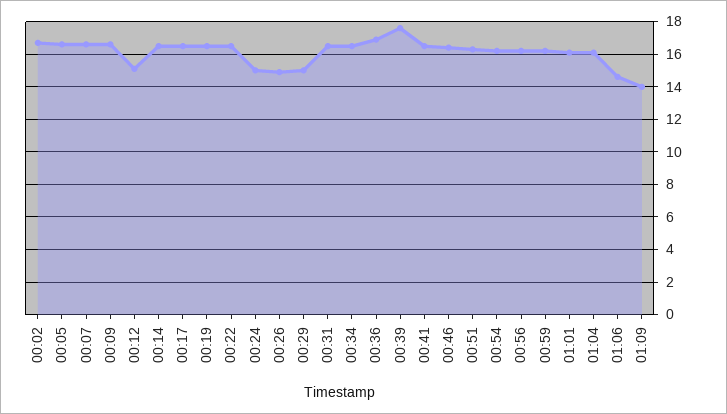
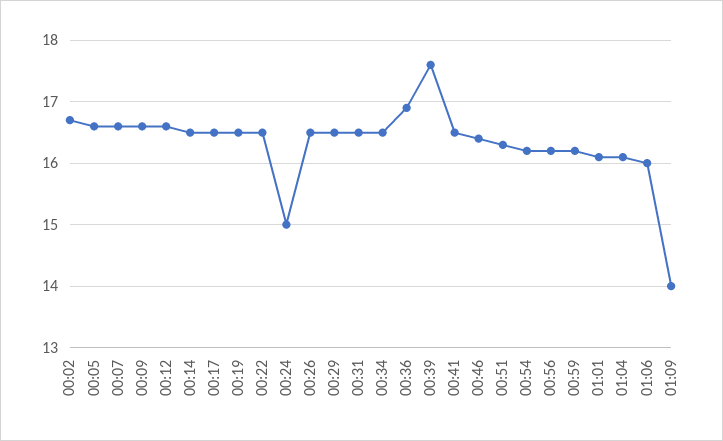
  {
    "00:02": 16.7,
    "00:05": 16.6,
    "00:07": 16.6,
    "00:09": 16.6,
-   "00:12": 15,
+   "00:12": 16.6,
    "00:14": 16.5,
    "00:17": 16.5,
    "00:19": 16.5,
    "00:22": 16.5,
    "00:24": 15,
-   "00:26": 15,
+   "00:26": 16.5,
-   "00:29": 15,
+   "00:29": 16.5,
    "00:31": 16.5,
    "00:34": 16.5,
    "00:36": 16.9,
    "00:39": 17.6,
    "00:41": 16.5,
    "00:46": 16.4,
    "00:51": 16.3,
    "00:54": 16.2,
    "00:56": 16.2,
    "00:59": 16.2,
    "01:01": 16.1,
    "01:04": 16.1,
-   "01:06": 14.5,
+   "01:06": 16,
    "01:09": 14
  }

